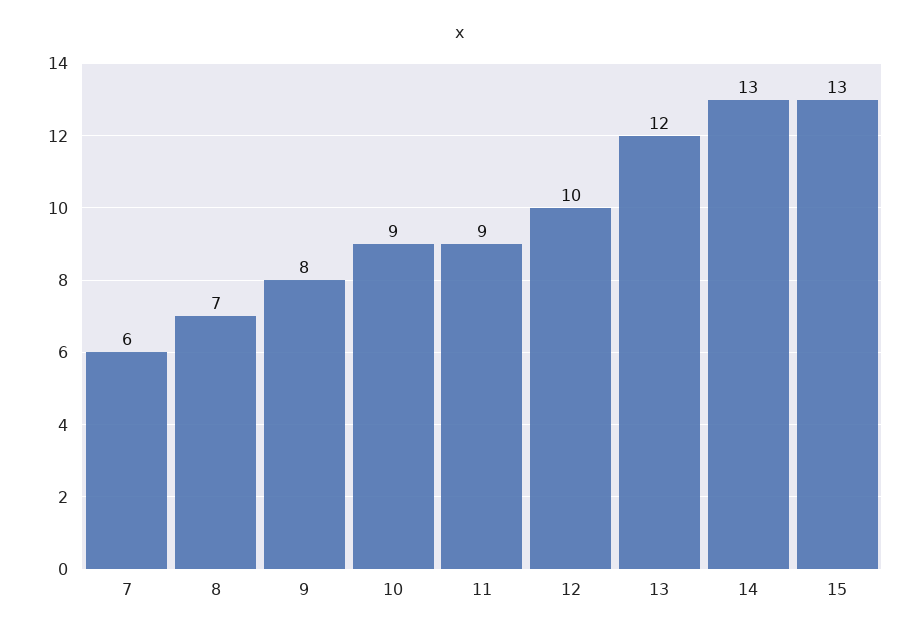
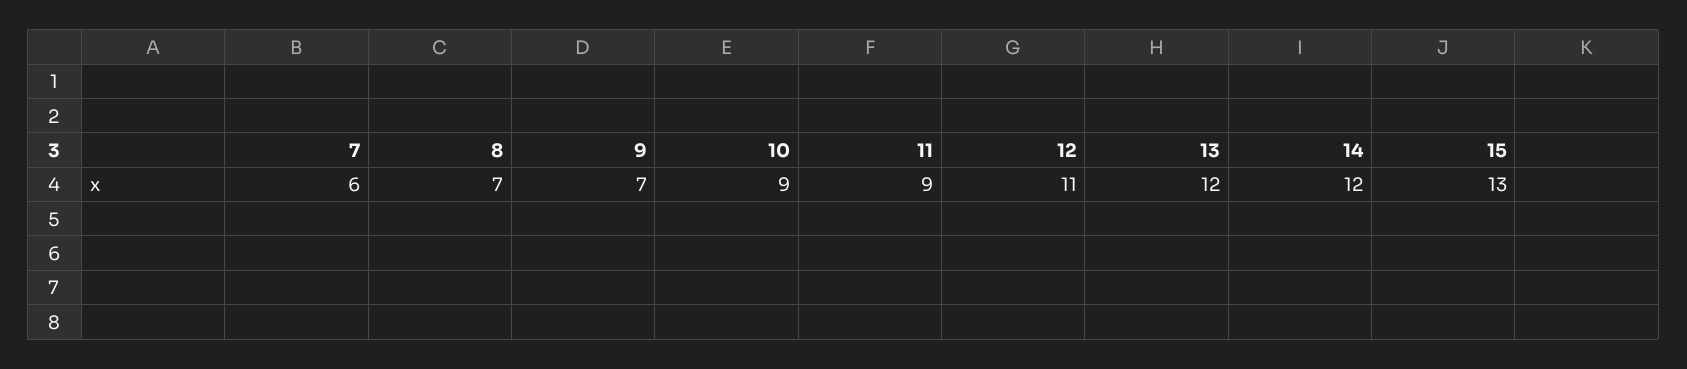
  {
    "7": 6,
    "8": 7,
-   "9": 8,
+   "9": 7,
    "10": 9,
    "11": 9,
-   "12": 10,
+   "12": 11,
    "13": 12,
-   "14": 13,
+   "14": 12,
    "15": 13
  }

